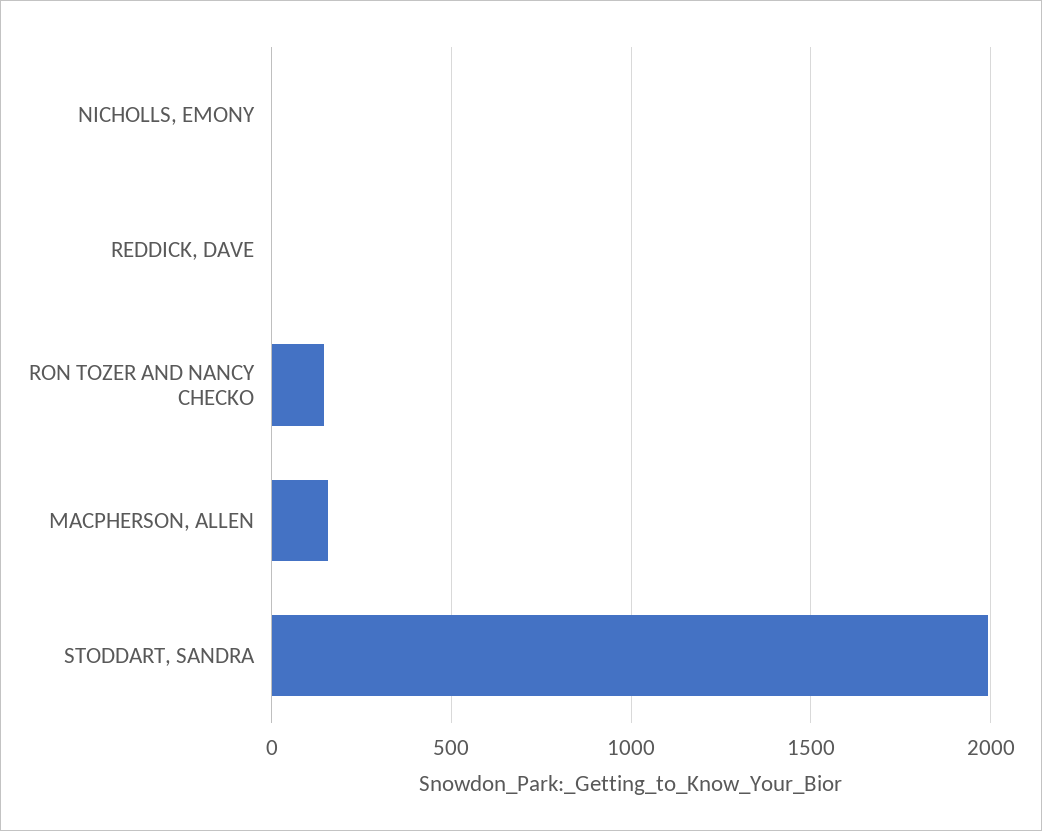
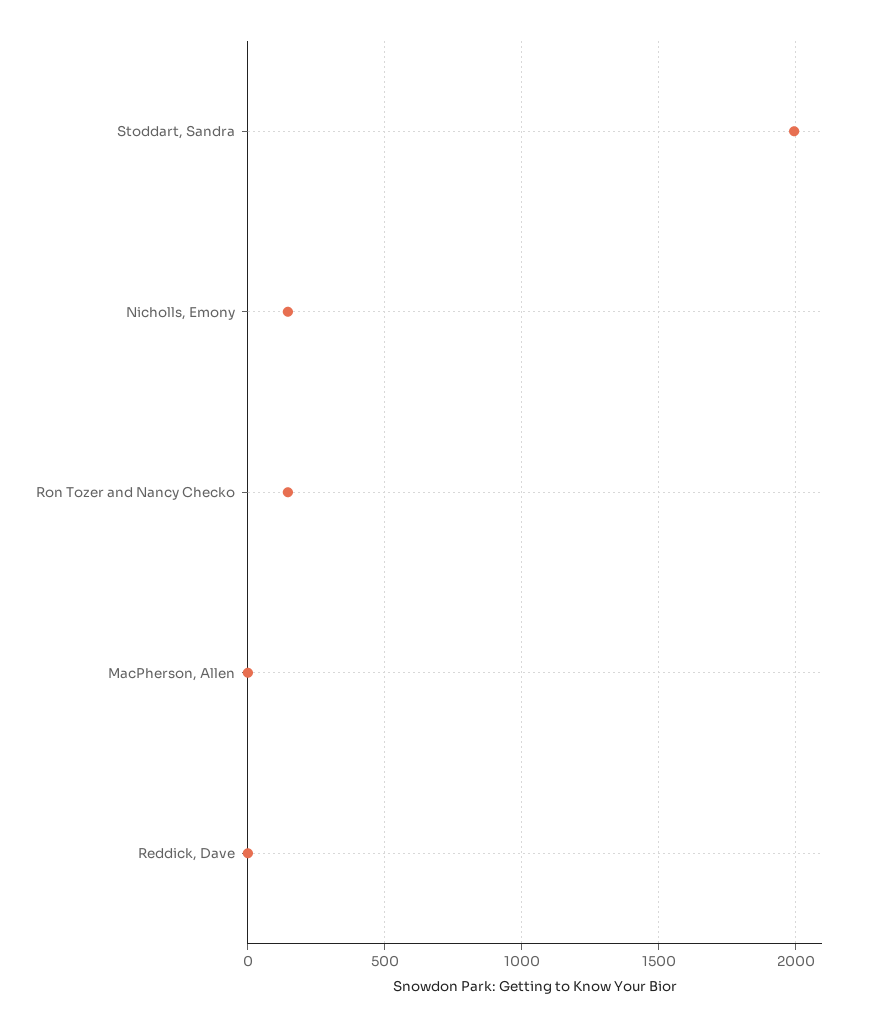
  {
-   "NICHOLLS, EMONY": 0,
+   "NICHOLLS, EMONY": 150,
    "REDDICK, DAVE": 0,
    "RON TOZER AND NANCY CHECKO": 150,
-   "MACPHERSON, ALLEN": 150,
+   "MACPHERSON, ALLEN": 0,
    "STODDART, SANDRA": 2000
  }

